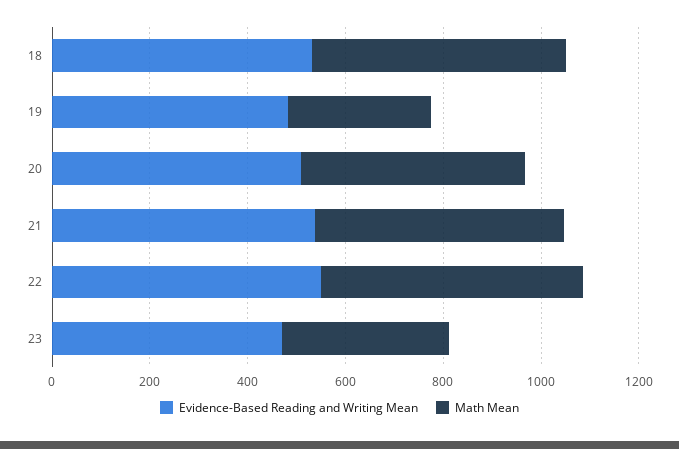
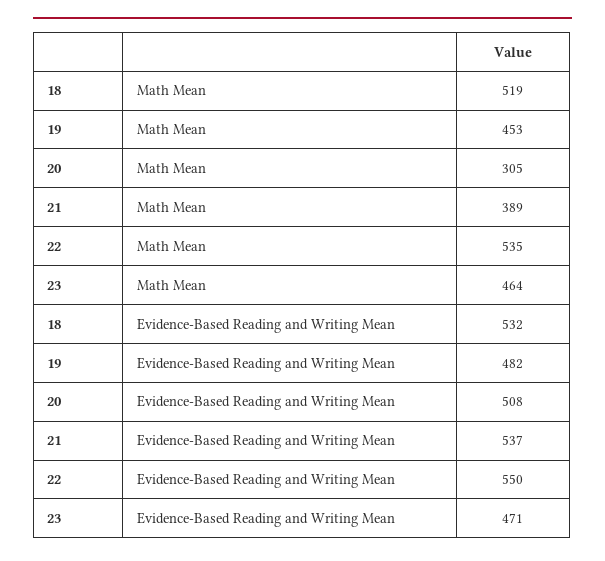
  {
    "Evidence-Based Reading and Writing Mean": {
      "18": 532,
      "19": 482,
      "20": 508,
      "21": 537,
      "22": 550,
      "23": 471
    },
    "Math Mean": {
      "18": 519,
-     "19": 300,
+     "19": 453,
-     "20": 450,
+     "20": 305,
-     "21": 500,
+     "21": 389,
      "22": 535,
-     "23": 350
+     "23": 464
    }
  }

